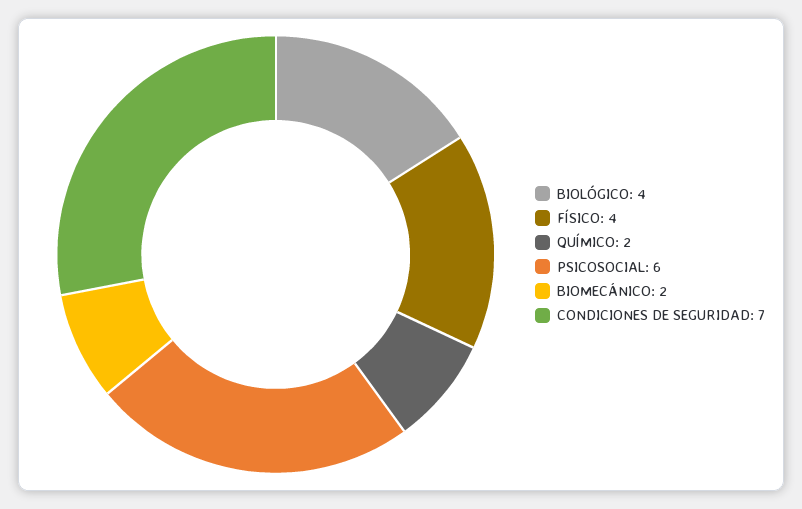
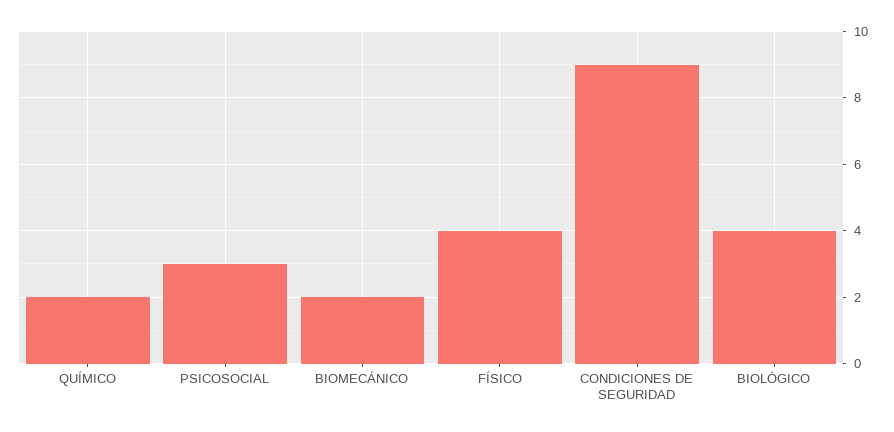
  {
    "BIOLÓGICO": 4,
    "FÍSICO": 4,
    "QUÍMICO": 2,
-   "PSICOSOCIAL": 6,
+   "PSICOSOCIAL": 3,
    "BIOMECÁNICO": 2,
-   "CONDICIONES DE SEGURIDAD": 7
+   "CONDICIONES DE SEGURIDAD": 9
  }

